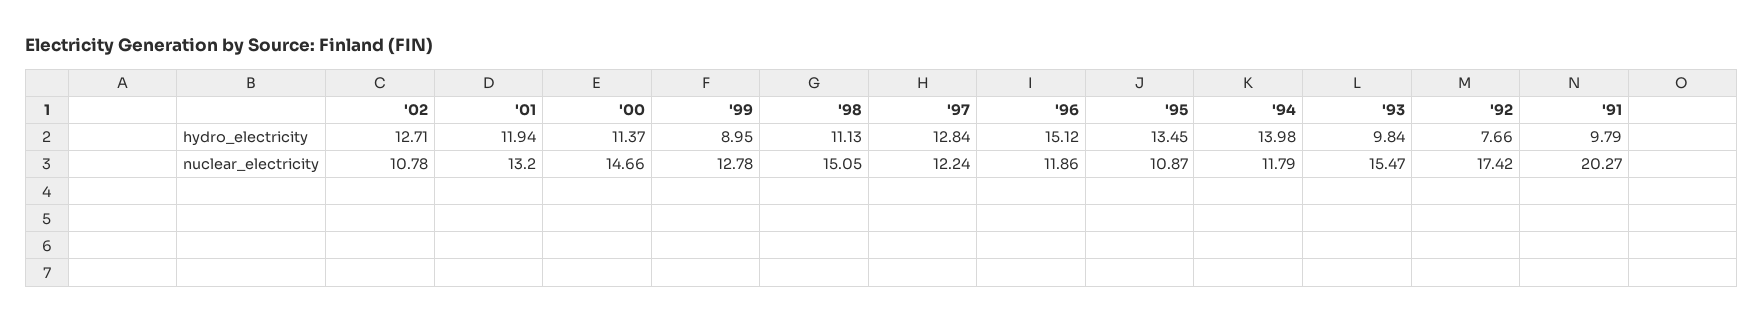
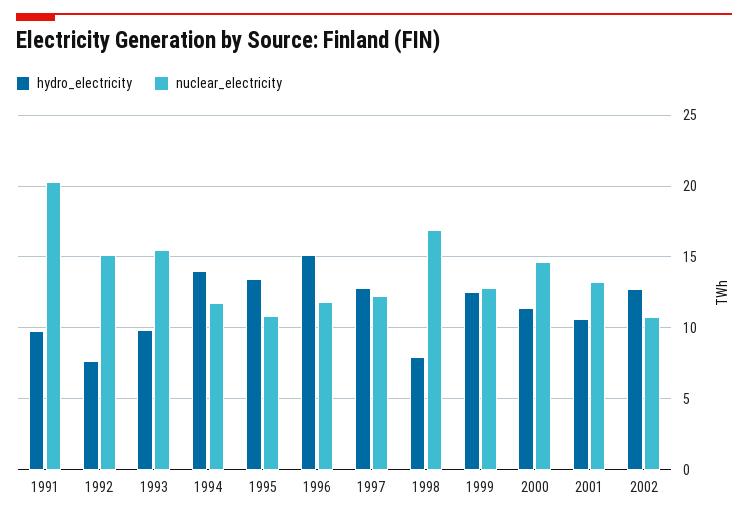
  {
    "hydro_electricity": {
      "'02": 12.71,
-     "'01": 11.94,
+     "'01": 10.5,
      "'00": 11.37,
-     "'99": 8.95,
+     "'99": 12.5,
-     "'98": 11.13,
+     "'98": 8,
      "'97": 12.84,
      "'96": 15.12,
      "'95": 13.45,
      "'94": 13.98,
      "'93": 9.84,
      "'92": 7.66,
      "'91": 9.79
    },
    "nuclear_electricity": {
      "'02": 10.78,
      "'01": 13.2,
      "'00": 14.66,
      "'99": 12.78,
-     "'98": 15.05,
+     "'98": 17,
      "'97": 12.24,
      "'96": 11.86,
      "'95": 10.87,
      "'94": 11.79,
      "'93": 15.47,
-     "'92": 17.42,
+     "'92": 15,
      "'91": 20.27
    }
  }

